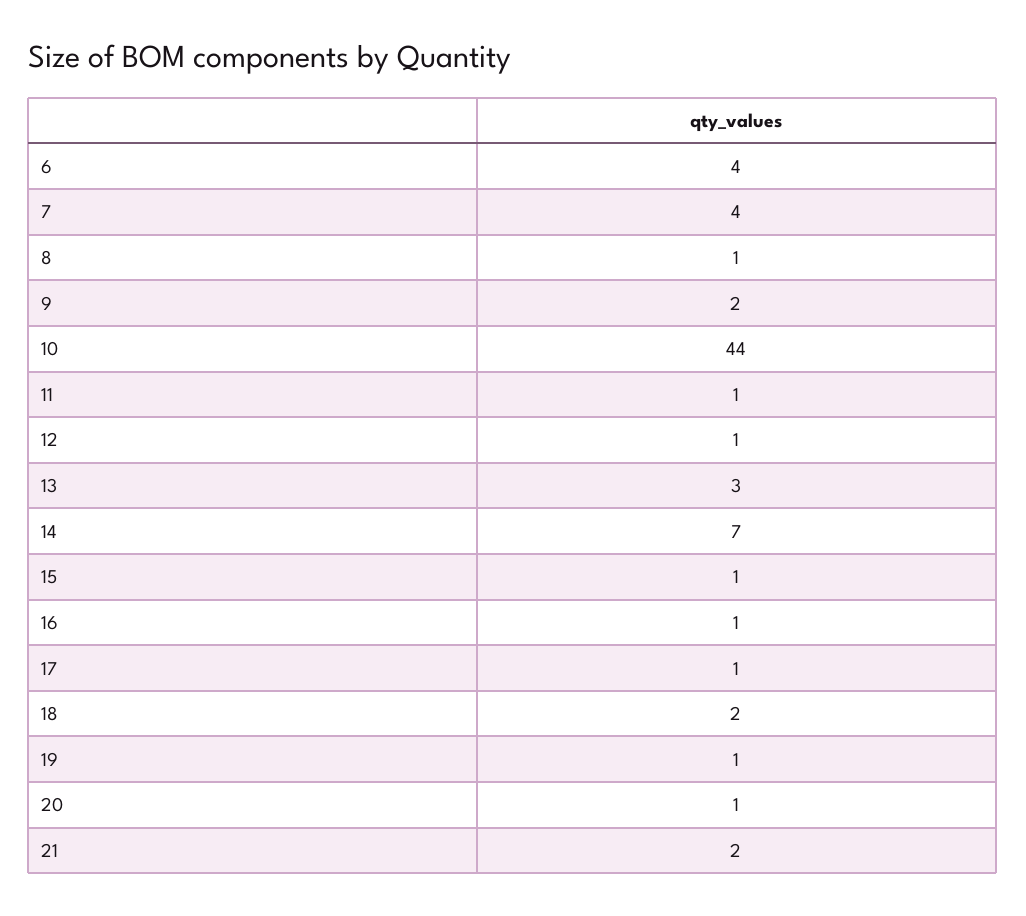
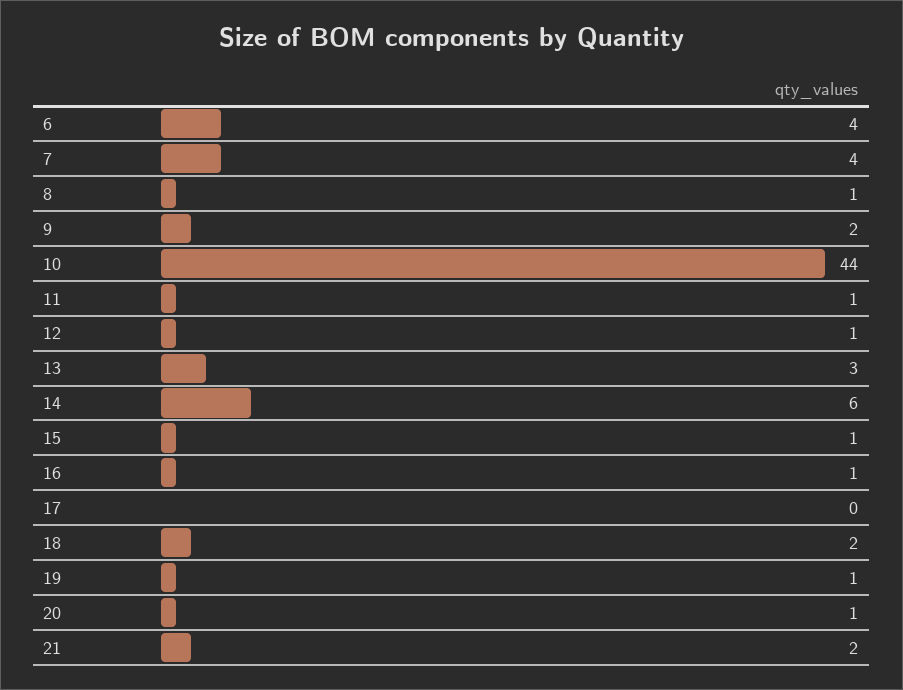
  {
    "6": 4,
    "7": 4,
    "8": 1,
    "9": 2,
    "10": 44,
    "11": 1,
    "12": 1,
    "13": 3,
-   "14": 7,
+   "14": 6,
    "15": 1,
    "16": 1,
-   "17": 1,
+   "17": 0,
    "18": 2,
    "19": 1,
    "20": 1,
    "21": 2
  }

